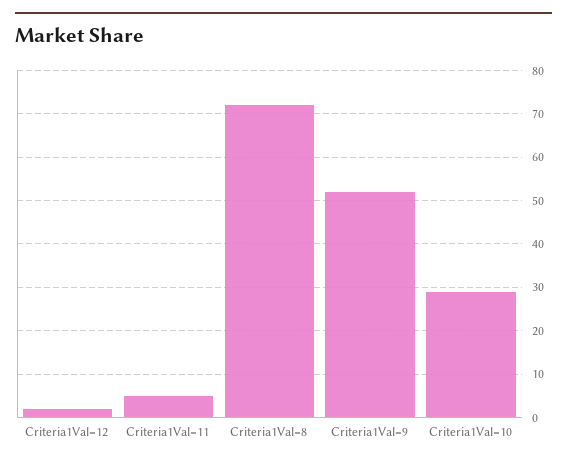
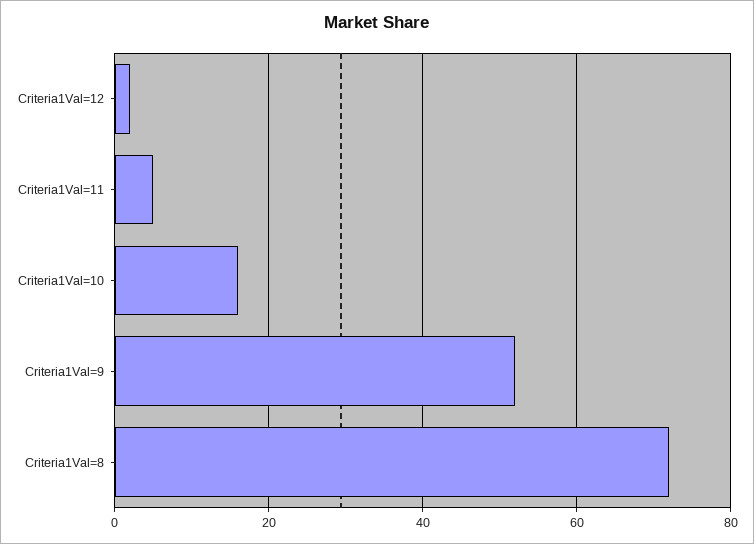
  {
    "Criteria1Val=12": 0,
    "Criteria1Val=11": 5,
    "Criteria1Val=8": 70,
    "Criteria1Val=9": 50,
-   "Criteria1Val=10": 30
+   "Criteria1Val=10": 15
  }

